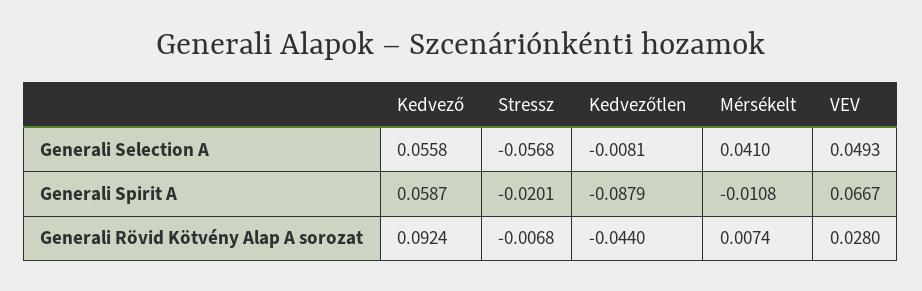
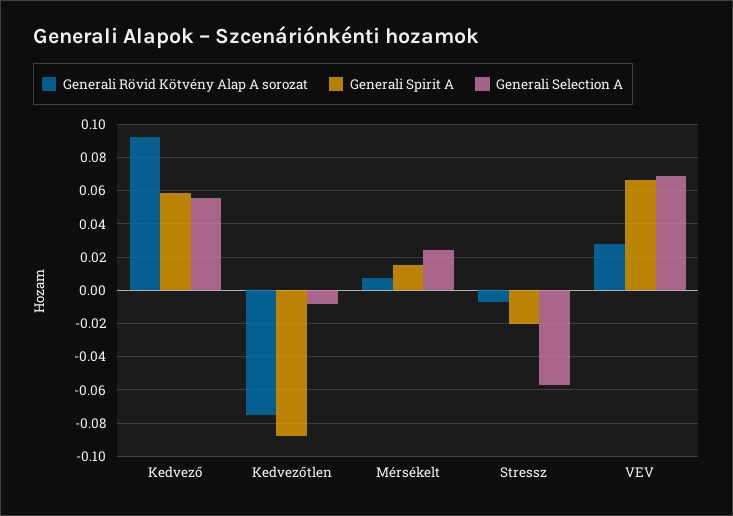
  {
    "Generali Selection A": {
      "Kedvező": 0.0558,
      "Stressz": -0.0568,
      "Kedvezőtlen": -0.0081,
-     "Mérsékelt": 0.041,
+     "Mérsékelt": 0.025,
-     "VEV": 0.0493
+     "VEV": 0.07
    },
    "Generali Spirit A": {
      "Kedvező": 0.0587,
      "Stressz": -0.0201,
      "Kedvezőtlen": -0.0879,
-     "Mérsékelt": -0.0108,
+     "Mérsékelt": 0.015,
      "VEV": 0.0667
    },
    "Generali Rövid Kötvény Alap A sorozat": {
      "Kedvező": 0.0924,
      "Stressz": -0.0068,
-     "Kedvezőtlen": -0.044,
+     "Kedvezőtlen": -0.075,
      "Mérsékelt": 0.0074,
      "VEV": 0.028
    }
  }

